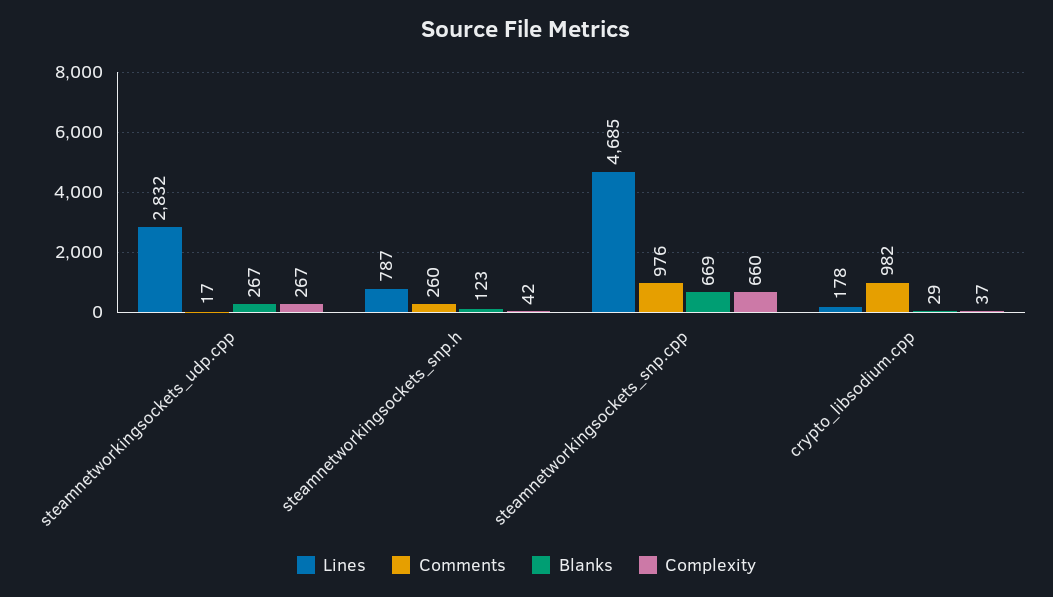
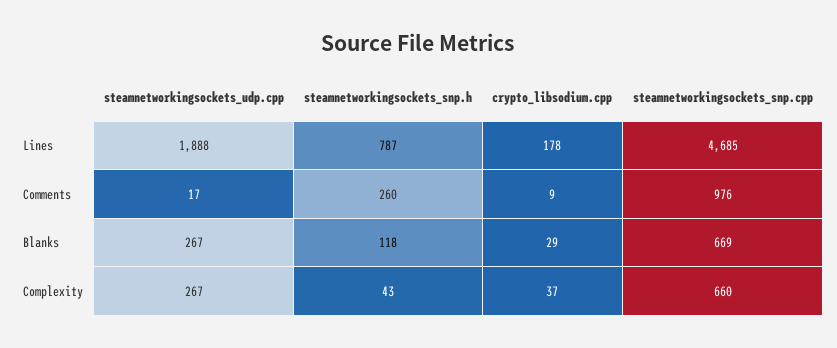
  {
    "Lines": {
-     "steamnetworkingsockets_udp.cpp": 2832,
+     "steamnetworkingsockets_udp.cpp": 1888,
      "steamnetworkingsockets_snp.h": 787,
      "steamnetworkingsockets_snp.cpp": 4685,
      "crypto_libsodium.cpp": 178
    },
    "Comments": {
      "steamnetworkingsockets_udp.cpp": 17,
      "steamnetworkingsockets_snp.h": 260,
      "steamnetworkingsockets_snp.cpp": 976,
-     "crypto_libsodium.cpp": 982
+     "crypto_libsodium.cpp": 9
    },
    "Blanks": {
      "steamnetworkingsockets_udp.cpp": 267,
-     "steamnetworkingsockets_snp.h": 123,
+     "steamnetworkingsockets_snp.h": 118,
      "steamnetworkingsockets_snp.cpp": 669,
      "crypto_libsodium.cpp": 29
    },
    "Complexity": {
      "steamnetworkingsockets_udp.cpp": 267,
-     "steamnetworkingsockets_snp.h": 42,
+     "steamnetworkingsockets_snp.h": 43,
      "steamnetworkingsockets_snp.cpp": 660,
      "crypto_libsodium.cpp": 37
    }
  }

